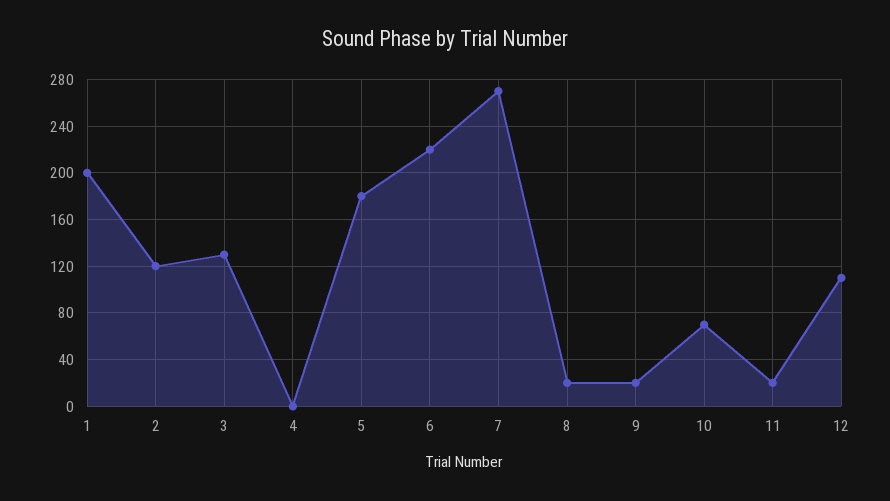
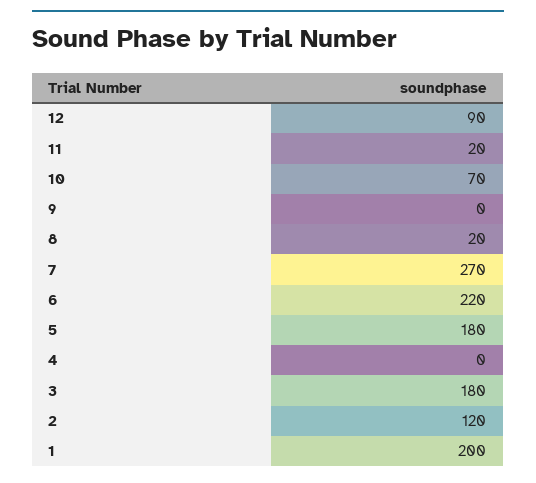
  {
    "1": 200,
    "2": 120,
-   "3": 130,
+   "3": 180,
    "4": 0,
    "5": 180,
    "6": 220,
    "7": 270,
    "8": 20,
-   "9": 20,
+   "9": 0,
    "10": 70,
    "11": 20,
-   "12": 110
+   "12": 90
  }

